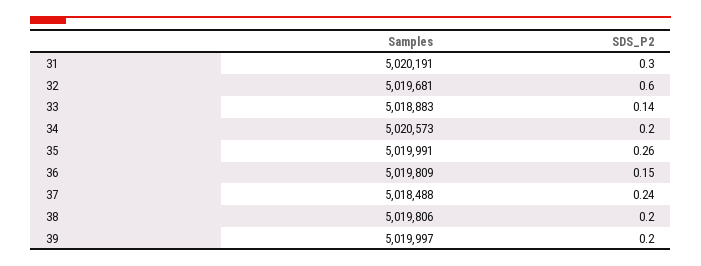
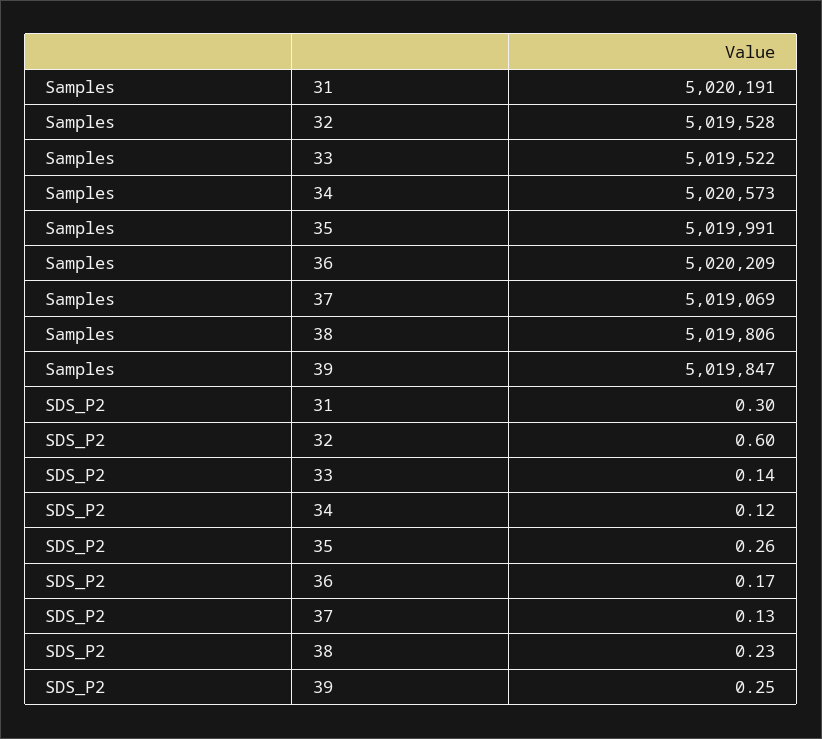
  {
    "Samples": {
      "31": 5020191,
-     "32": 5019681,
+     "32": 5019528,
-     "33": 5018883,
+     "33": 5019522,
      "34": 5020573,
      "35": 5019991,
-     "36": 5019809,
+     "36": 5020209,
-     "37": 5018488,
+     "37": 5019069,
      "38": 5019806,
-     "39": 5019997
+     "39": 5019847
    },
    "SDS_P2": {
      "31": 0.3,
      "32": 0.6,
      "33": 0.14,
-     "34": 0.2,
+     "34": 0.12,
      "35": 0.26,
-     "36": 0.15,
+     "36": 0.17,
-     "37": 0.24,
+     "37": 0.13,
-     "38": 0.2,
+     "38": 0.23,
-     "39": 0.2
+     "39": 0.25
    }
  }

